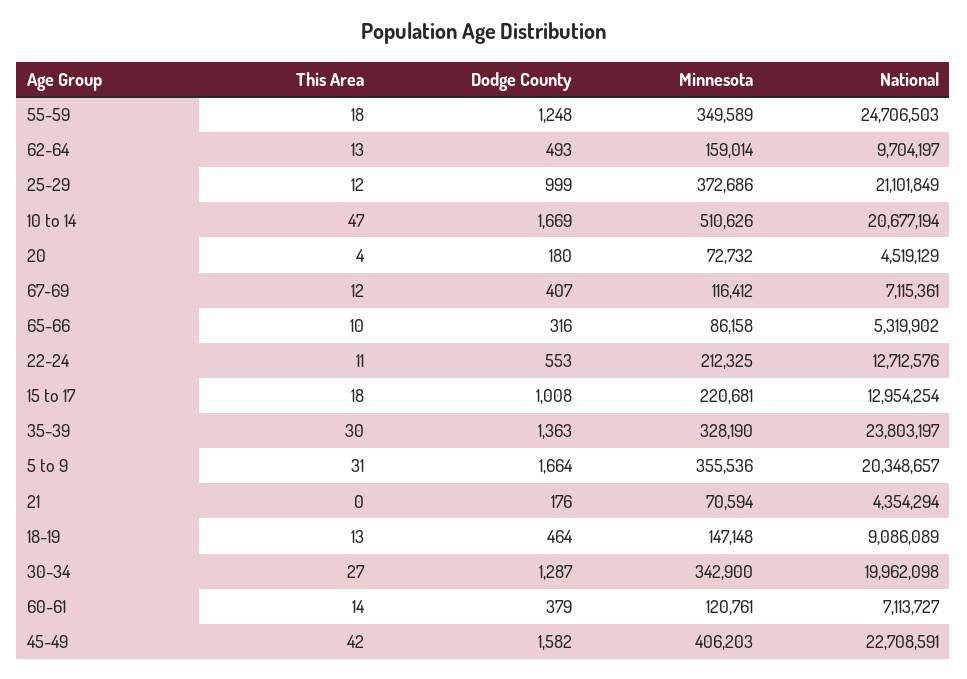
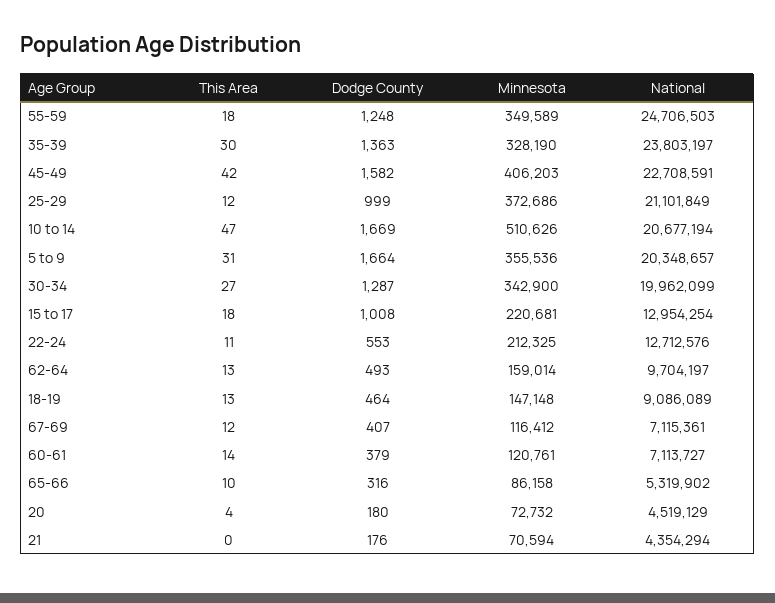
  {
    "This Area": {
      "55-59": 18,
      "62-64": 13,
      "25-29": 12,
      "10 to 14": 47,
      "20": 4,
      "67-69": 12,
      "65-66": 10,
      "22-24": 11,
      "15 to 17": 18,
      "35-39": 30,
      "5 to 9": 31,
      "21": 0,
      "18-19": 13,
      "30-34": 27,
      "60-61": 14,
      "45-49": 42
    },
    "Dodge County": {
      "55-59": 1248,
      "62-64": 493,
      "25-29": 999,
      "10 to 14": 1669,
      "20": 180,
      "67-69": 407,
      "65-66": 316,
      "22-24": 553,
      "15 to 17": 1008,
      "35-39": 1363,
      "5 to 9": 1664,
      "21": 176,
      "18-19": 464,
      "30-34": 1287,
      "60-61": 379,
      "45-49": 1582
    },
    "Minnesota": {
      "55-59": 349589,
      "62-64": 159014,
      "25-29": 372686,
      "10 to 14": 510626,
      "20": 72732,
      "67-69": 116412,
      "65-66": 86158,
      "22-24": 212325,
      "15 to 17": 220681,
      "35-39": 328190,
      "5 to 9": 355536,
      "21": 70594,
      "18-19": 147148,
      "30-34": 342900,
      "60-61": 120761,
      "45-49": 406203
    },
    "National": {
      "55-59": 24706503,
      "62-64": 9704197,
      "25-29": 21101849,
      "10 to 14": 20677194,
      "20": 4519129,
      "67-69": 7115361,
      "65-66": 5319902,
      "22-24": 12712576,
      "15 to 17": 12954254,
      "35-39": 23803197,
      "5 to 9": 20348657,
      "21": 4354294,
      "18-19": 9086089,
-     "30-34": 19962098,
+     "30-34": 19962099,
      "60-61": 7113727,
      "45-49": 22708591
    }
  }

